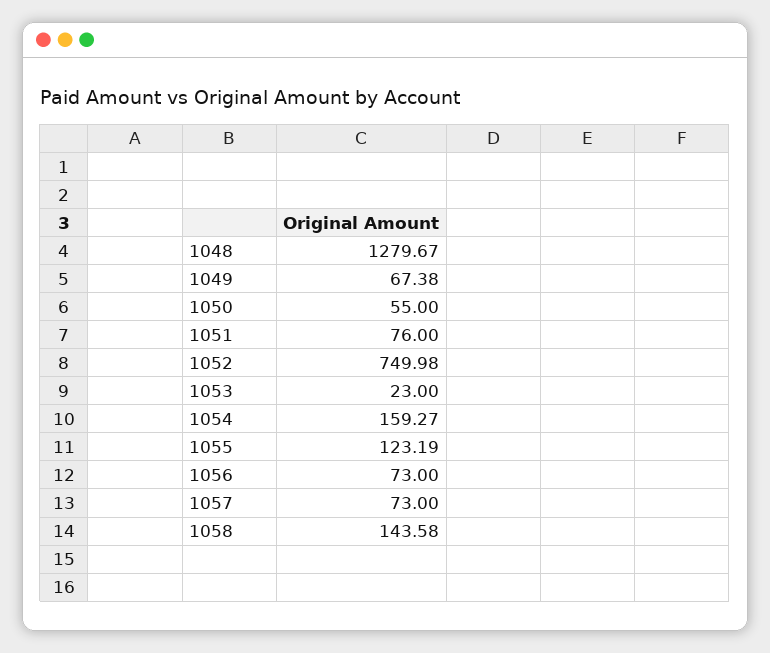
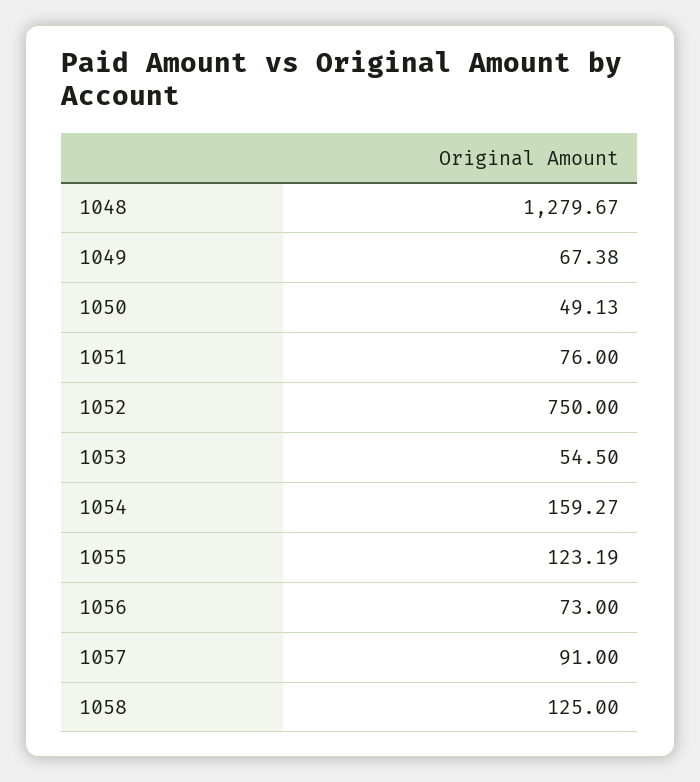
  {
    "1048": 1279.67,
    "1049": 67.38,
-   "1050": 55,
+   "1050": 49.13,
    "1051": 76,
-   "1052": 749.98,
+   "1052": 750,
-   "1053": 23,
+   "1053": 54.5,
    "1054": 159.27,
    "1055": 123.19,
    "1056": 73,
-   "1057": 73,
+   "1057": 91,
-   "1058": 143.58
+   "1058": 125
  }

